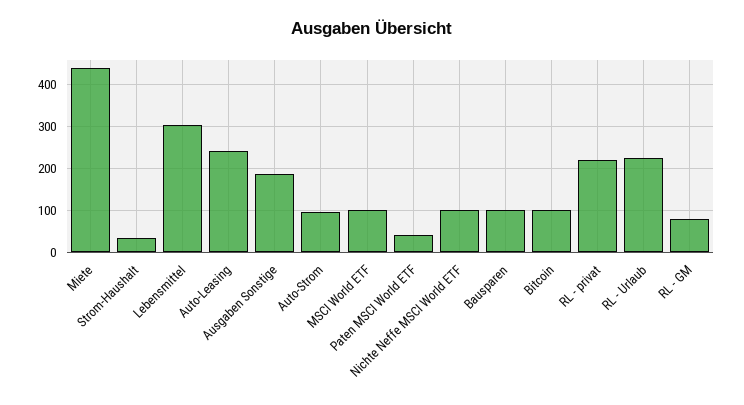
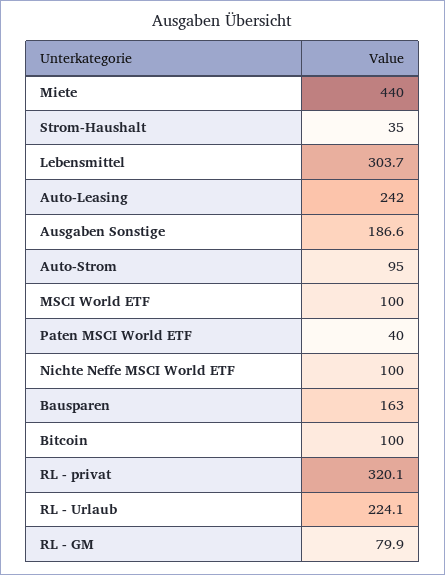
  {
    "Miete": 440,
    "Strom-Haushalt": 35,
    "Lebensmittel": 303.7,
    "Auto-Leasing": 242,
    "Ausgaben Sonstige": 186.6,
    "Auto-Strom": 95,
    "MSCI World ETF": 100,
    "Paten MSCI World ETF": 40,
    "Nichte Neffe MSCI World ETF": 100,
-   "Bausparen": 100,
+   "Bausparen": 163,
    "Bitcoin": 100,
-   "RL - privat": 220,
+   "RL - privat": 320.1,
    "RL - Urlaub": 224.1,
    "RL - GM": 79.9
  }

